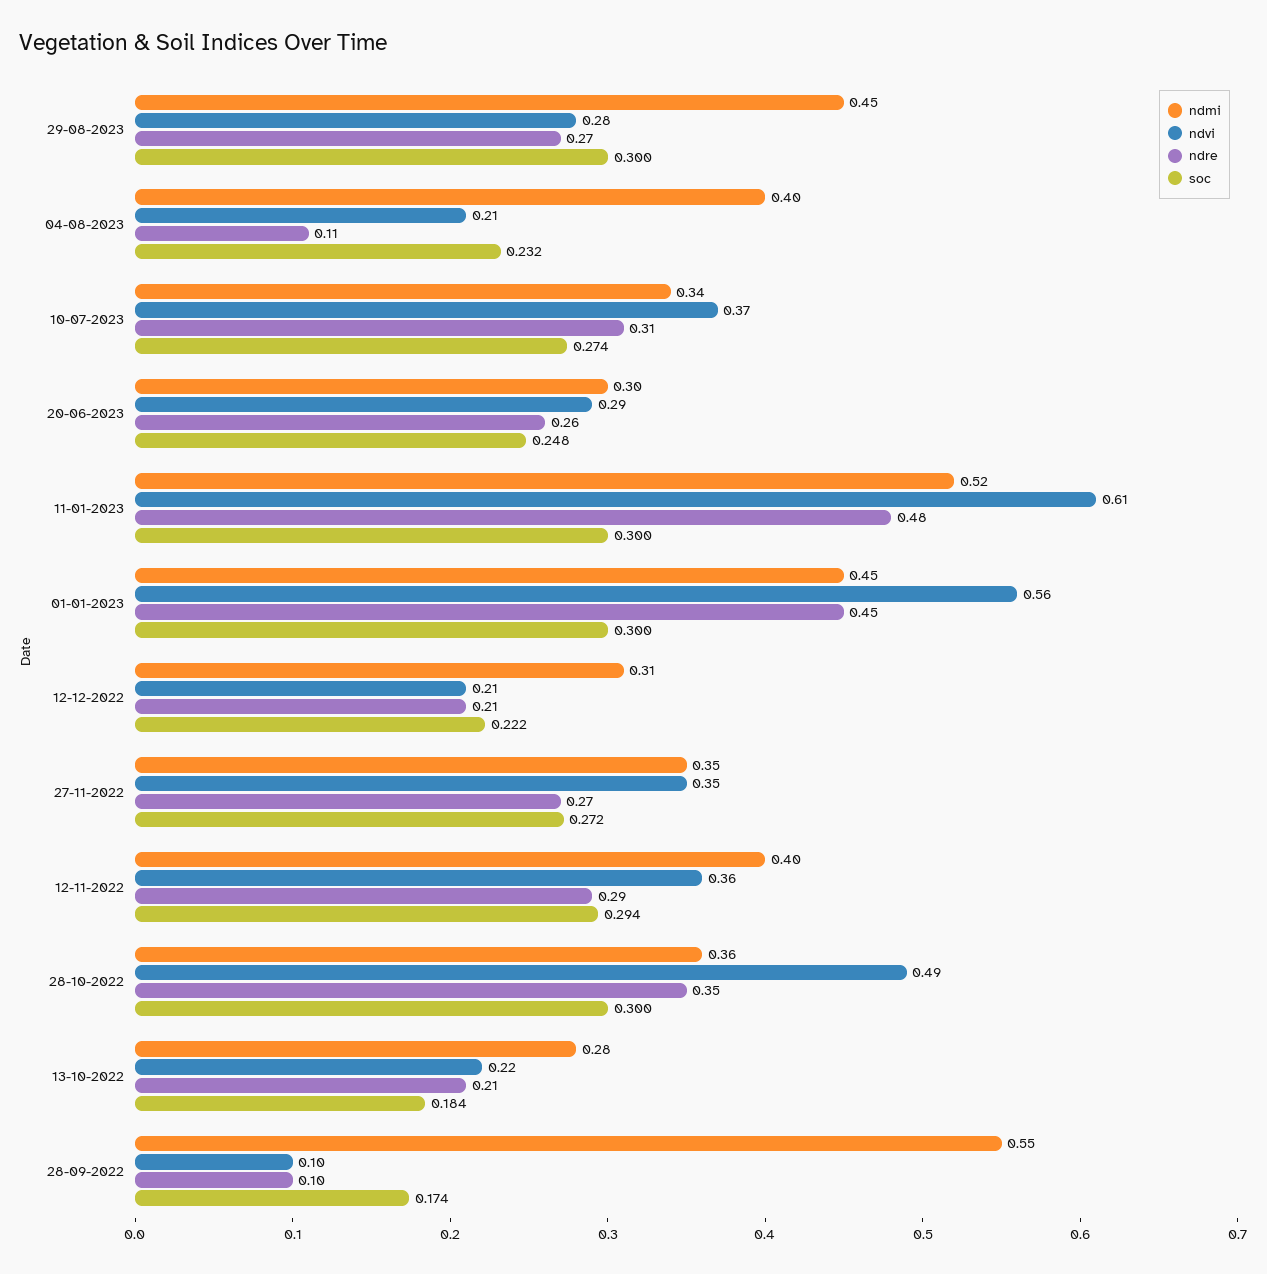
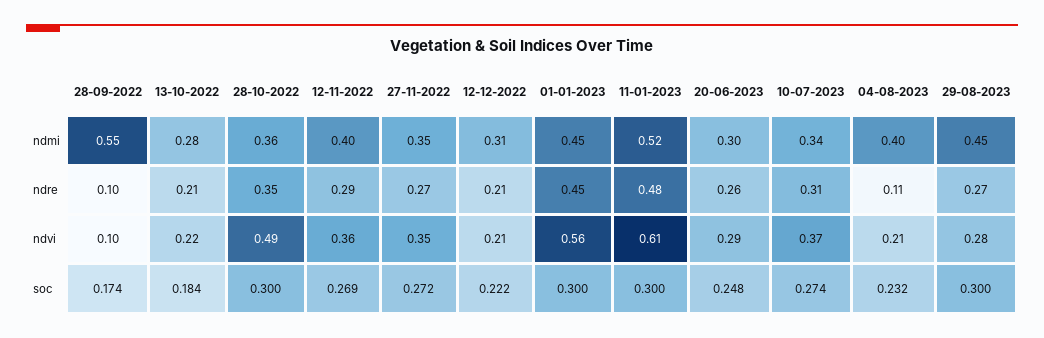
  {
    "ndmi": {
      "29-08-2023": 0.45,
      "04-08-2023": 0.4,
      "10-07-2023": 0.34,
      "20-06-2023": 0.3,
      "11-01-2023": 0.52,
      "01-01-2023": 0.45,
      "12-12-2022": 0.31,
      "27-11-2022": 0.35,
      "12-11-2022": 0.4,
      "28-10-2022": 0.36,
      "13-10-2022": 0.28,
      "28-09-2022": 0.55
    },
    "ndvi": {
      "29-08-2023": 0.28,
      "04-08-2023": 0.21,
      "10-07-2023": 0.37,
      "20-06-2023": 0.29,
      "11-01-2023": 0.61,
      "01-01-2023": 0.56,
      "12-12-2022": 0.21,
      "27-11-2022": 0.35,
      "12-11-2022": 0.36,
      "28-10-2022": 0.49,
      "13-10-2022": 0.22,
      "28-09-2022": 0.1
    },
    "ndre": {
      "29-08-2023": 0.27,
      "04-08-2023": 0.11,
      "10-07-2023": 0.31,
      "20-06-2023": 0.26,
      "11-01-2023": 0.48,
      "01-01-2023": 0.45,
      "12-12-2022": 0.21,
      "27-11-2022": 0.27,
      "12-11-2022": 0.29,
      "28-10-2022": 0.35,
      "13-10-2022": 0.21,
      "28-09-2022": 0.1
    },
    "soc": {
      "29-08-2023": 0.3,
      "04-08-2023": 0.232,
      "10-07-2023": 0.274,
      "20-06-2023": 0.248,
      "11-01-2023": 0.3,
      "01-01-2023": 0.3,
      "12-12-2022": 0.222,
      "27-11-2022": 0.272,
-     "12-11-2022": 0.294,
+     "12-11-2022": 0.269,
      "28-10-2022": 0.3,
      "13-10-2022": 0.184,
      "28-09-2022": 0.174
    }
  }

